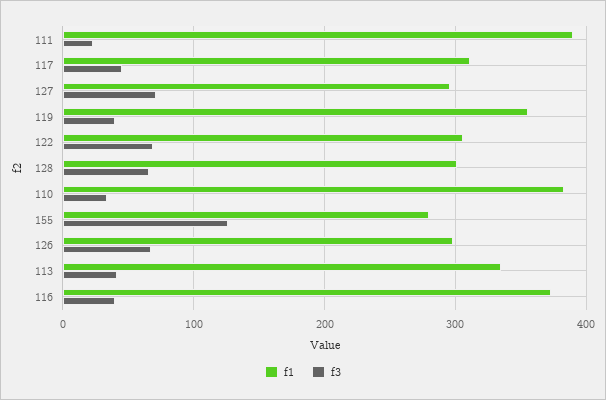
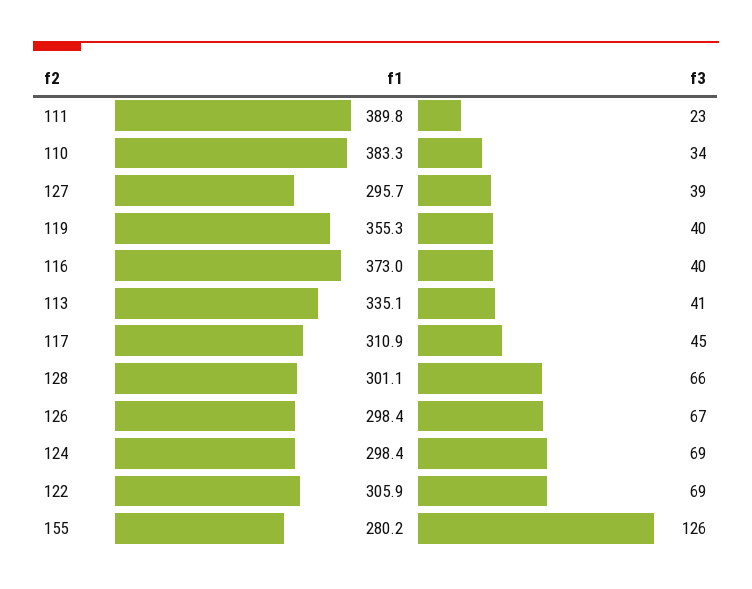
  {
    "f1": {
      "111": 389.8,
      "117": 310.9,
      "127": 295.7,
      "119": 355.3,
      "122": 305.9,
      "128": 301.1,
      "110": 383.3,
      "155": 280.2,
      "126": 298.4,
      "113": 335.1,
-     "116": 373
+     "116": 373,
+     "124": 298.4
    },
    "f3": {
      "111": 23,
      "117": 45,
-     "127": 70,
+     "127": 39,
      "119": 40,
      "122": 69,
      "128": 66,
      "110": 34,
      "155": 126,
      "126": 67,
      "113": 41,
-     "116": 40
+     "116": 40,
+     "124": 69
    }
  }

